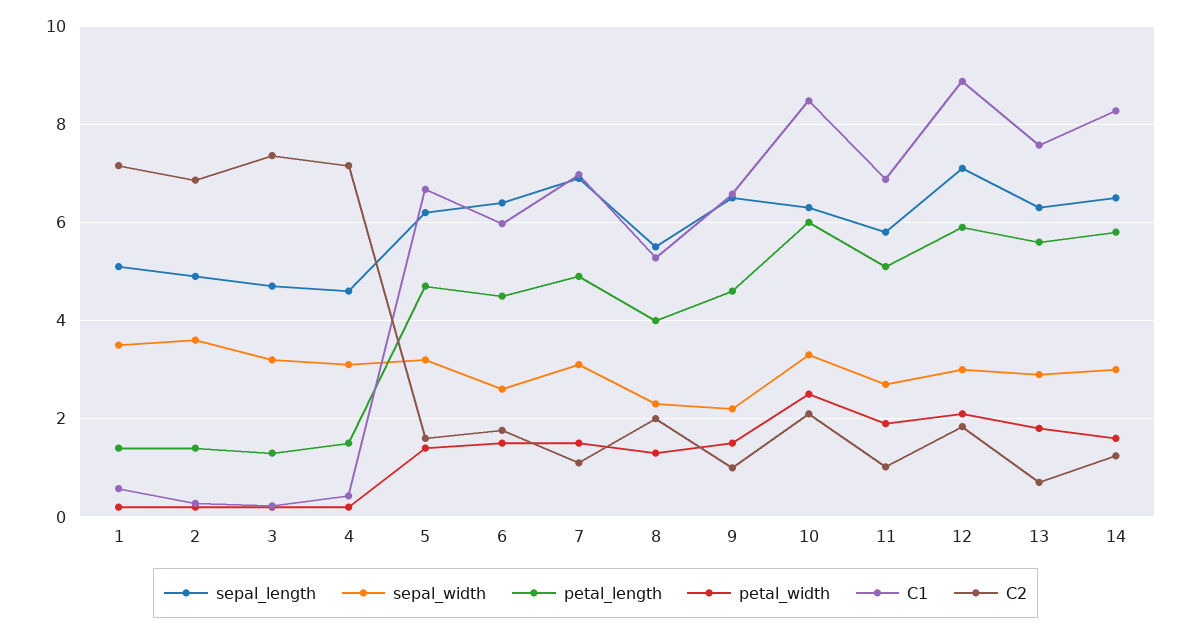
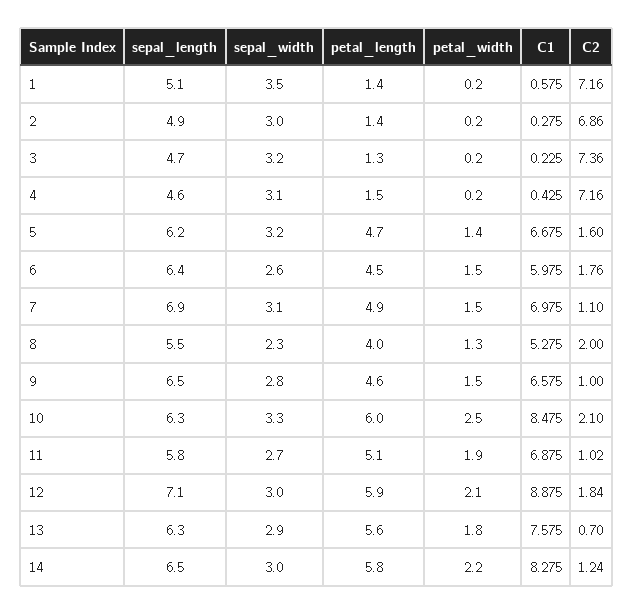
  {
    "sepal_length": {
      "1": 5.1,
      "2": 4.9,
      "3": 4.7,
      "4": 4.6,
      "5": 6.2,
      "6": 6.4,
      "7": 6.9,
      "8": 5.5,
      "9": 6.5,
      "10": 6.3,
      "11": 5.8,
      "12": 7.1,
      "13": 6.3,
      "14": 6.5
    },
    "sepal_width": {
      "1": 3.5,
-     "2": 3.6,
+     "2": 3,
      "3": 3.2,
      "4": 3.1,
      "5": 3.2,
      "6": 2.6,
      "7": 3.1,
      "8": 2.3,
-     "9": 2.2,
+     "9": 2.8,
      "10": 3.3,
      "11": 2.7,
      "12": 3,
      "13": 2.9,
      "14": 3
    },
    "petal_length": {
      "1": 1.4,
      "2": 1.4,
      "3": 1.3,
      "4": 1.5,
      "5": 4.7,
      "6": 4.5,
      "7": 4.9,
      "8": 4,
      "9": 4.6,
      "10": 6,
      "11": 5.1,
      "12": 5.9,
      "13": 5.6,
      "14": 5.8
    },
    "petal_width": {
      "1": 0.2,
      "2": 0.2,
      "3": 0.2,
      "4": 0.2,
      "5": 1.4,
      "6": 1.5,
      "7": 1.5,
      "8": 1.3,
      "9": 1.5,
      "10": 2.5,
      "11": 1.9,
      "12": 2.1,
      "13": 1.8,
-     "14": 1.6
+     "14": 2.2
    },
    "C1": {
      "1": 0.575,
      "2": 0.275,
      "3": 0.225,
      "4": 0.425,
      "5": 6.675,
      "6": 5.975,
      "7": 6.975,
      "8": 5.275,
      "9": 6.575,
      "10": 8.475,
      "11": 6.875,
      "12": 8.875,
      "13": 7.575,
      "14": 8.275
    },
    "C2": {
      "1": 7.16,
      "2": 6.86,
      "3": 7.36,
      "4": 7.16,
      "5": 1.6,
      "6": 1.76,
      "7": 1.1,
      "8": 2,
      "9": 1,
      "10": 2.1,
      "11": 1.02,
      "12": 1.84,
      "13": 0.7,
      "14": 1.24
    }
  }

